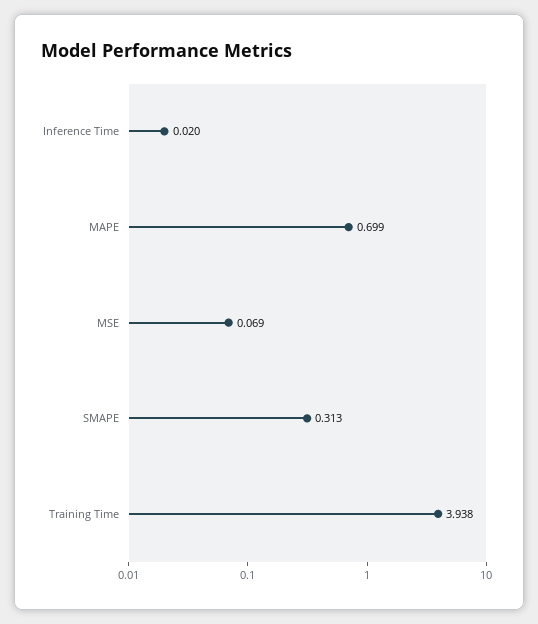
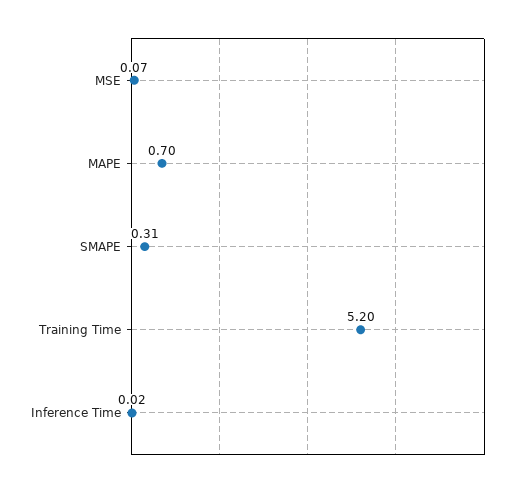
  {
    "Inference Time": 0.02,
    "MAPE": 0.699,
    "MSE": 0.069,
    "SMAPE": 0.313,
-   "Training Time": 3.938
+   "Training Time": 5.2
  }

